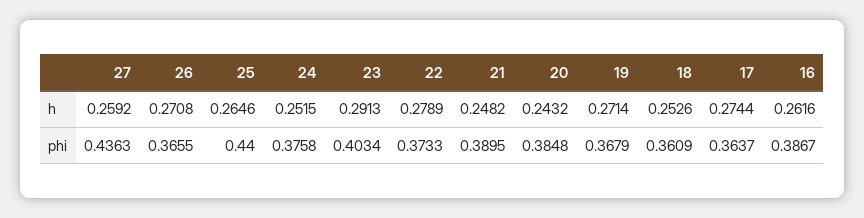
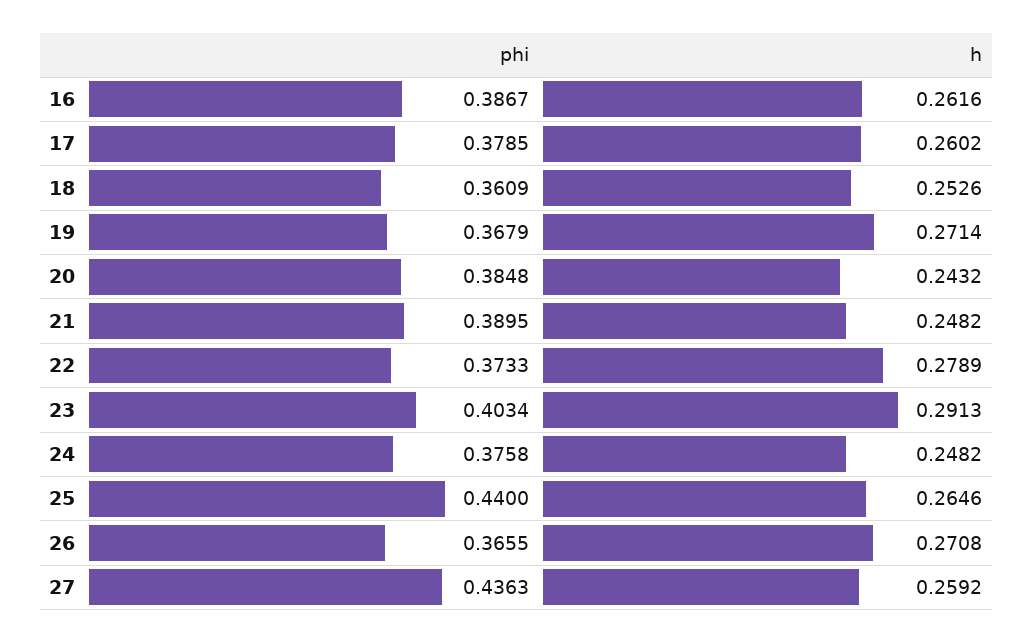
  {
    "27": {
      "h": 0.2592,
      "phi": 0.4363
    },
    "26": {
      "h": 0.2708,
      "phi": 0.3655
    },
    "25": {
      "h": 0.2646,
      "phi": 0.44
    },
    "24": {
-     "h": 0.2515,
+     "h": 0.2482,
      "phi": 0.3758
    },
    "23": {
      "h": 0.2913,
      "phi": 0.4034
    },
    "22": {
      "h": 0.2789,
      "phi": 0.3733
    },
    "21": {
      "h": 0.2482,
      "phi": 0.3895
    },
    "20": {
      "h": 0.2432,
      "phi": 0.3848
    },
    "19": {
      "h": 0.2714,
      "phi": 0.3679
    },
    "18": {
      "h": 0.2526,
      "phi": 0.3609
    },
    "17": {
-     "h": 0.2744,
+     "h": 0.2602,
-     "phi": 0.3637
+     "phi": 0.3785
    },
    "16": {
      "h": 0.2616,
      "phi": 0.3867
    }
  }

